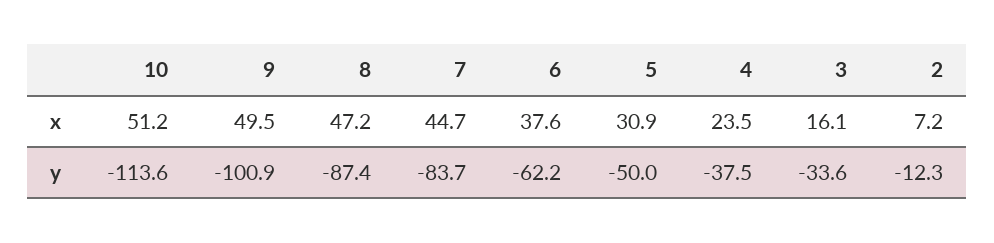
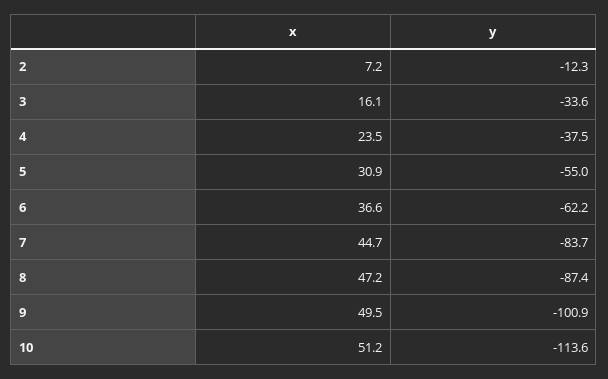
  {
    "10": {
      "x": 51.2,
      "y": -113.6
    },
    "9": {
      "x": 49.5,
      "y": -100.9
    },
    "8": {
      "x": 47.2,
      "y": -87.4
    },
    "7": {
      "x": 44.7,
      "y": -83.7
    },
    "6": {
-     "x": 37.6,
+     "x": 36.6,
      "y": -62.2
    },
    "5": {
      "x": 30.9,
-     "y": -50
+     "y": -55
    },
    "4": {
      "x": 23.5,
      "y": -37.5
    },
    "3": {
      "x": 16.1,
      "y": -33.6
    },
    "2": {
      "x": 7.2,
      "y": -12.3
    }
  }

